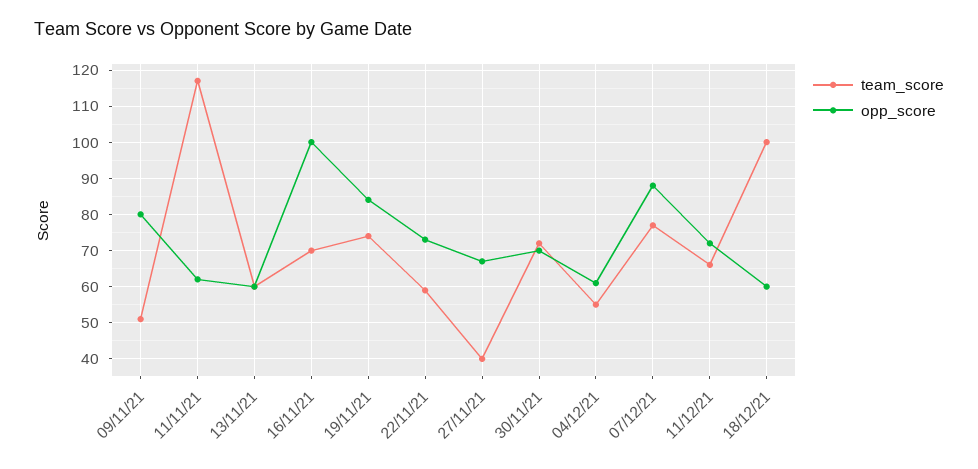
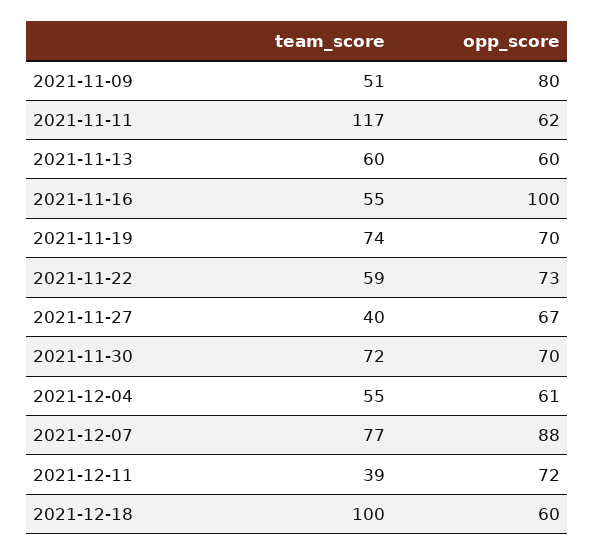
  {
    "team_score": {
      "09/11/21": 51,
      "11/11/21": 117,
      "13/11/21": 60,
-     "16/11/21": 70,
+     "16/11/21": 55,
      "19/11/21": 74,
      "22/11/21": 59,
      "27/11/21": 40,
      "30/11/21": 72,
      "04/12/21": 55,
      "07/12/21": 77,
-     "11/12/21": 65,
+     "11/12/21": 39,
      "18/12/21": 100
    },
    "opp_score": {
      "09/11/21": 80,
      "11/11/21": 62,
      "13/11/21": 60,
      "16/11/21": 100,
-     "19/11/21": 85,
+     "19/11/21": 70,
      "22/11/21": 73,
      "27/11/21": 67,
      "30/11/21": 70,
      "04/12/21": 61,
      "07/12/21": 88,
      "11/12/21": 72,
      "18/12/21": 60
    }
  }

